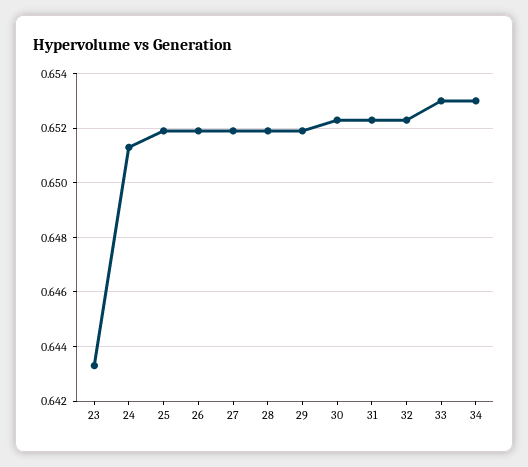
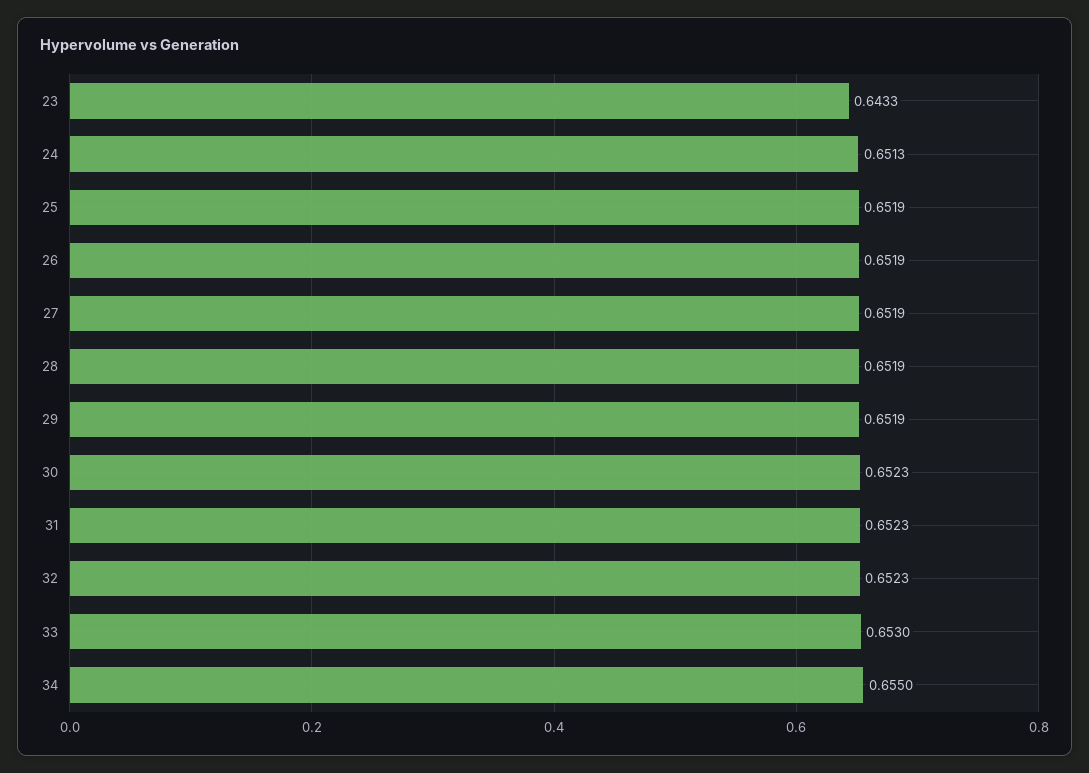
  {
    "23": 0.6433,
    "24": 0.6513,
    "25": 0.6519,
    "26": 0.6519,
    "27": 0.6519,
    "28": 0.6519,
    "29": 0.6519,
    "30": 0.6523,
    "31": 0.6523,
    "32": 0.6523,
    "33": 0.653,
-   "34": 0.653
+   "34": 0.655
  }

